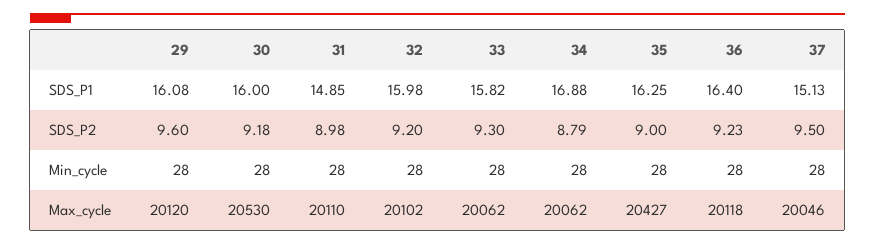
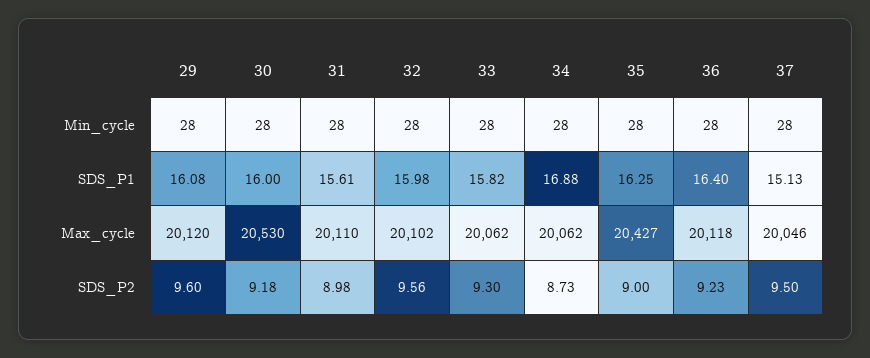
  {
    "29": {
      "SDS_P1": 16.08,
      "SDS_P2": 9.6,
      "Min_cycle": 28,
      "Max_cycle": 20120
    },
    "30": {
      "SDS_P1": 16,
      "SDS_P2": 9.18,
      "Min_cycle": 28,
      "Max_cycle": 20530
    },
    "31": {
-     "SDS_P1": 14.85,
+     "SDS_P1": 15.61,
      "SDS_P2": 8.98,
      "Min_cycle": 28,
      "Max_cycle": 20110
    },
    "32": {
      "SDS_P1": 15.98,
-     "SDS_P2": 9.2,
+     "SDS_P2": 9.56,
      "Min_cycle": 28,
      "Max_cycle": 20102
    },
    "33": {
      "SDS_P1": 15.82,
      "SDS_P2": 9.3,
      "Min_cycle": 28,
      "Max_cycle": 20062
    },
    "34": {
      "SDS_P1": 16.88,
-     "SDS_P2": 8.79,
+     "SDS_P2": 8.73,
      "Min_cycle": 28,
      "Max_cycle": 20062
    },
    "35": {
      "SDS_P1": 16.25,
      "SDS_P2": 9,
      "Min_cycle": 28,
      "Max_cycle": 20427
    },
    "36": {
      "SDS_P1": 16.4,
      "SDS_P2": 9.23,
      "Min_cycle": 28,
      "Max_cycle": 20118
    },
    "37": {
      "SDS_P1": 15.13,
      "SDS_P2": 9.5,
      "Min_cycle": 28,
      "Max_cycle": 20046
    }
  }

